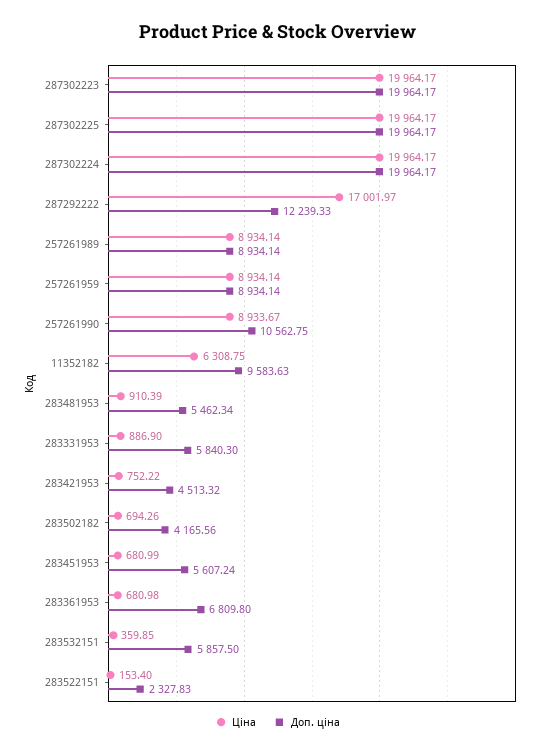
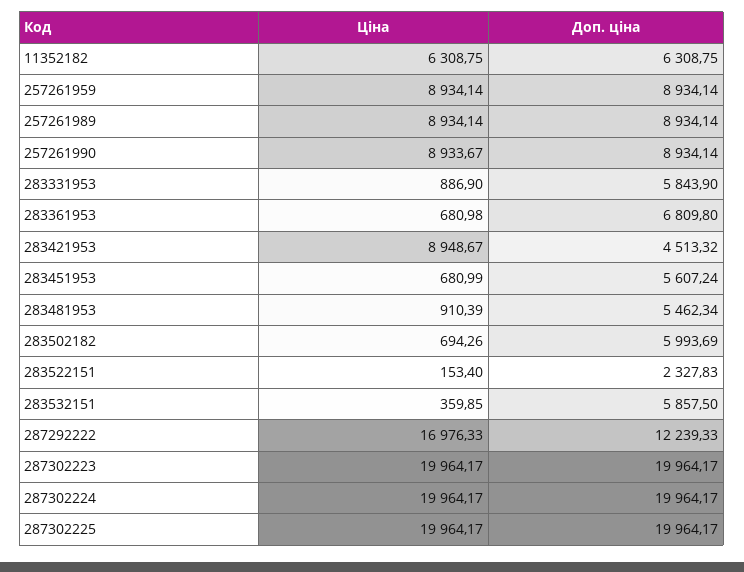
  {
    "Ціна": {
      "287302223": 19964.17,
      "287302225": 19964.17,
      "287302224": 19964.17,
-     "287292222": 17001.97,
+     "287292222": 16976.33,
      "257261989": 8934.14,
      "257261959": 8934.14,
      "257261990": 8933.67,
      "11352182": 6308.75,
      "283481953": 910.39,
      "283331953": 886.9,
-     "283421953": 752.22,
+     "283421953": 8948.67,
      "283502182": 694.26,
      "283451953": 680.99,
      "283361953": 680.98,
      "283532151": 359.85,
      "283522151": 153.4
    },
    "Доп. ціна": {
      "287302223": 19964.17,
      "287302225": 19964.17,
      "287302224": 19964.17,
      "287292222": 12239.33,
      "257261989": 8934.14,
      "257261959": 8934.14,
-     "257261990": 10562.75,
+     "257261990": 8934.14,
-     "11352182": 9583.63,
+     "11352182": 6308.75,
      "283481953": 5462.34,
-     "283331953": 5840.3,
+     "283331953": 5843.9,
      "283421953": 4513.32,
-     "283502182": 4165.56,
+     "283502182": 5993.69,
      "283451953": 5607.24,
      "283361953": 6809.8,
      "283532151": 5857.5,
      "283522151": 2327.83
    }
  }

